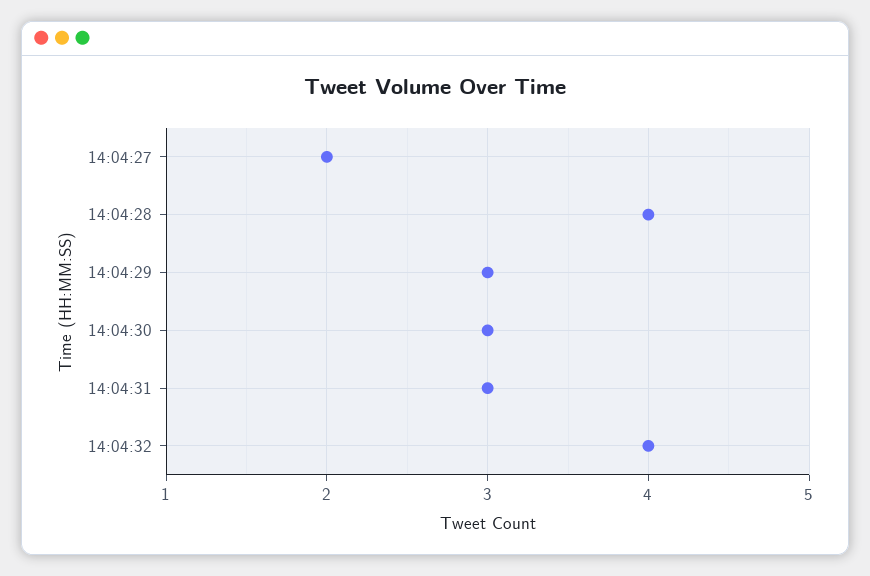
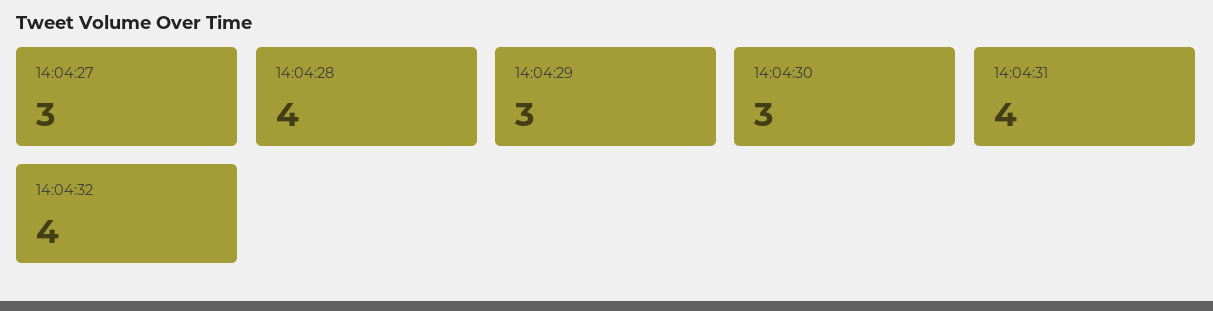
  {
-   "14:04:27": 2,
+   "14:04:27": 3,
    "14:04:28": 4,
    "14:04:29": 3,
    "14:04:30": 3,
-   "14:04:31": 3,
+   "14:04:31": 4,
    "14:04:32": 4
  }

